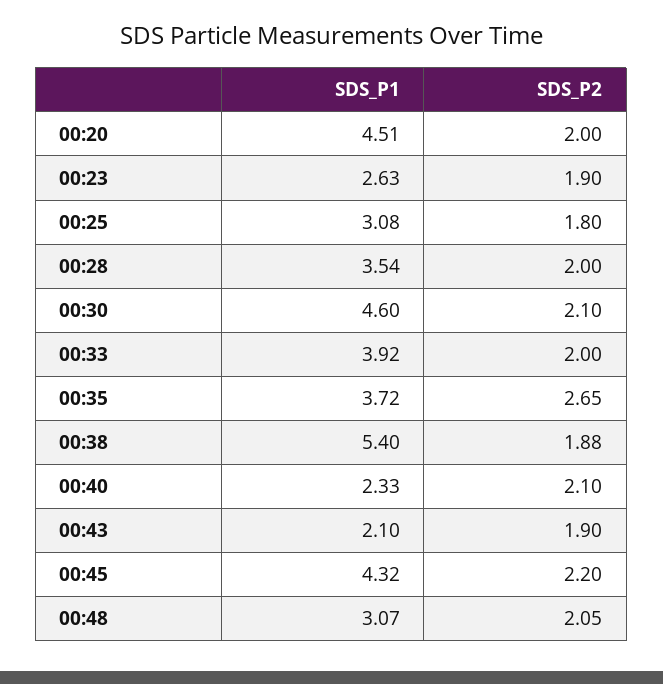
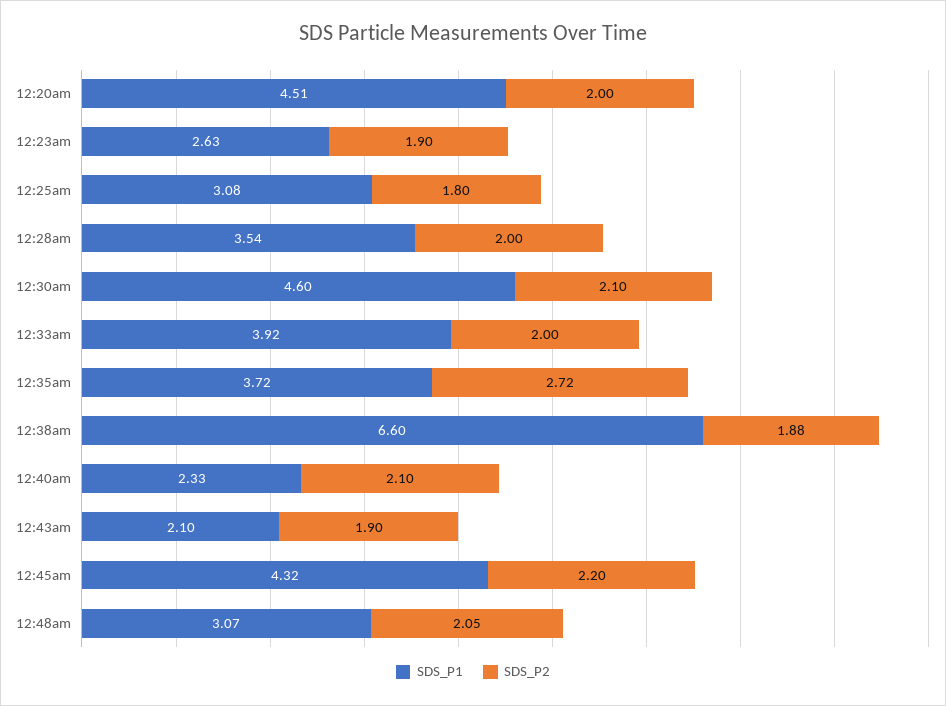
  {
    "SDS_P1": {
      "00:20": 4.51,
      "00:23": 2.63,
      "00:25": 3.08,
      "00:28": 3.54,
      "00:30": 4.6,
      "00:33": 3.92,
      "00:35": 3.72,
-     "00:38": 5.4,
+     "00:38": 6.6,
      "00:40": 2.33,
      "00:43": 2.1,
      "00:45": 4.32,
      "00:48": 3.07
    },
    "SDS_P2": {
      "00:20": 2,
      "00:23": 1.9,
      "00:25": 1.8,
      "00:28": 2,
      "00:30": 2.1,
      "00:33": 2,
-     "00:35": 2.65,
+     "00:35": 2.72,
      "00:38": 1.88,
      "00:40": 2.1,
      "00:43": 1.9,
      "00:45": 2.2,
      "00:48": 2.05
    }
  }

